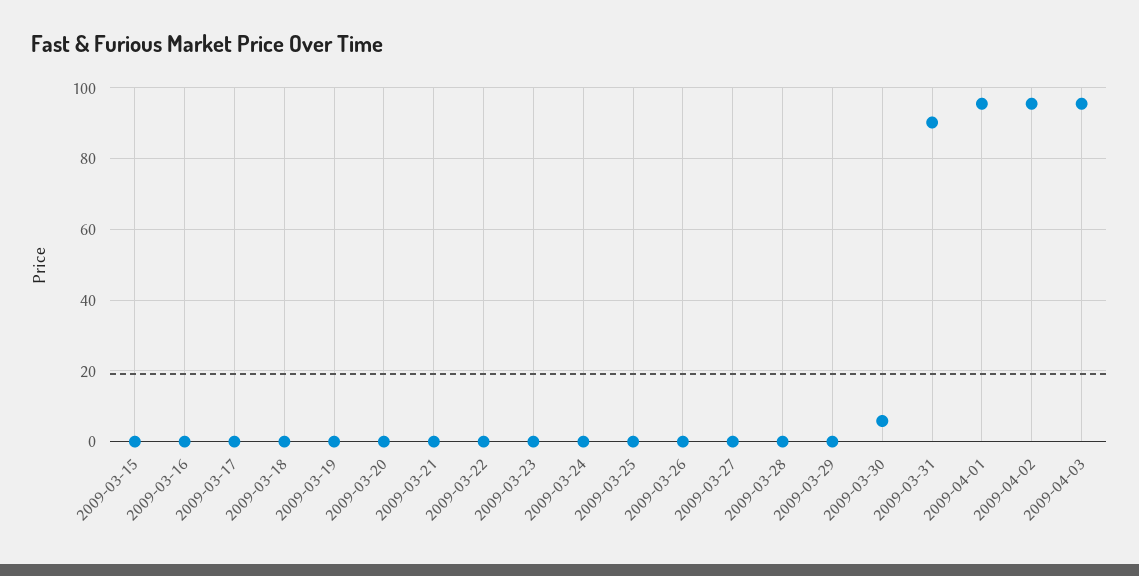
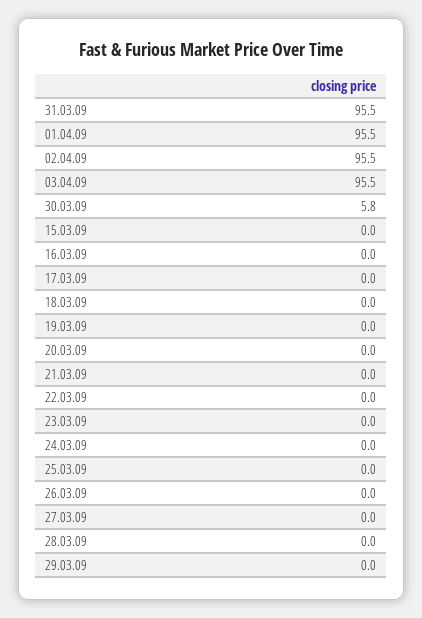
  {
    "2009-03-15": 0,
    "2009-03-16": 0,
    "2009-03-17": 0,
    "2009-03-18": 0,
    "2009-03-19": 0,
    "2009-03-20": 0,
    "2009-03-21": 0,
    "2009-03-22": 0,
    "2009-03-23": 0,
    "2009-03-24": 0,
    "2009-03-25": 0,
    "2009-03-26": 0,
    "2009-03-27": 0,
    "2009-03-28": 0,
    "2009-03-29": 0,
    "2009-03-30": 5.8,
-   "2009-03-31": 90,
+   "2009-03-31": 95.5,
    "2009-04-01": 95.5,
    "2009-04-02": 95.5,
    "2009-04-03": 95.5
  }

